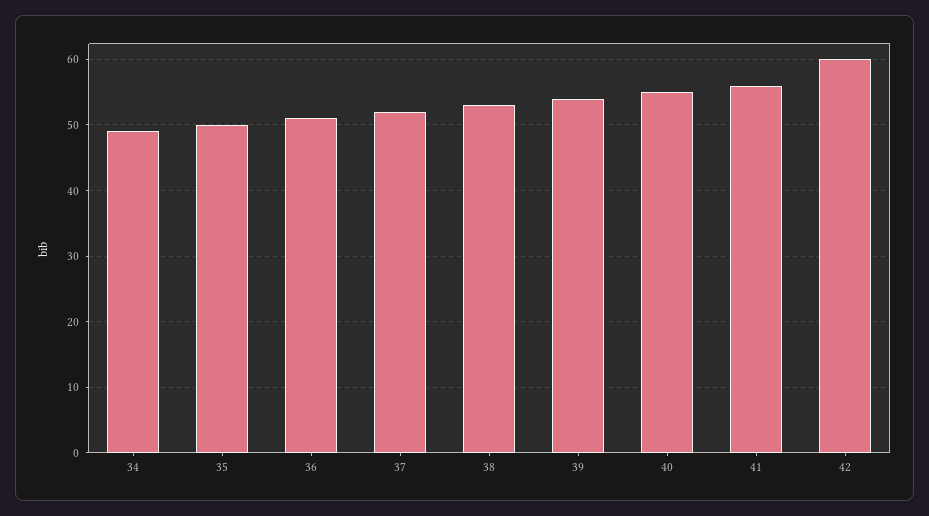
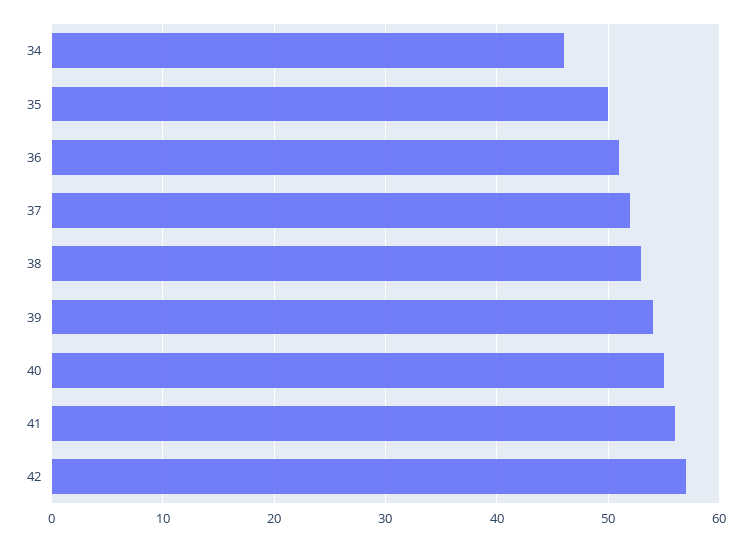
  {
-   "34": 49,
+   "34": 46,
    "35": 50,
    "36": 51,
    "37": 52,
    "38": 53,
    "39": 54,
    "40": 55,
    "41": 56,
-   "42": 60
+   "42": 57
  }

